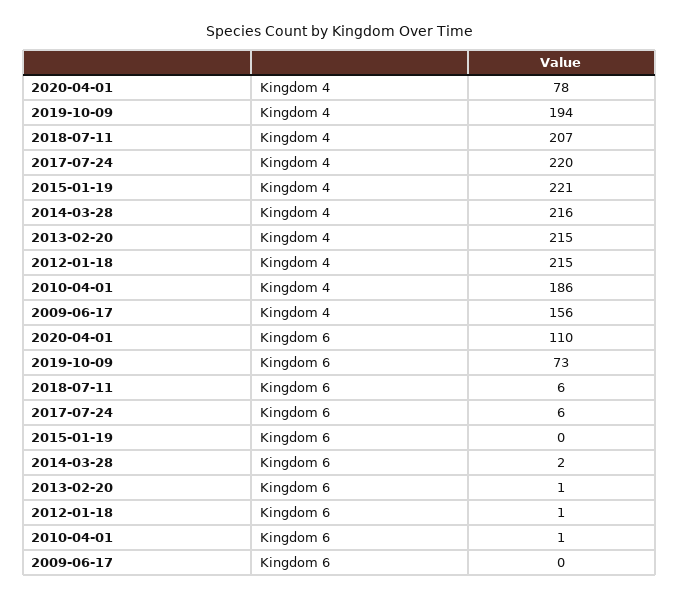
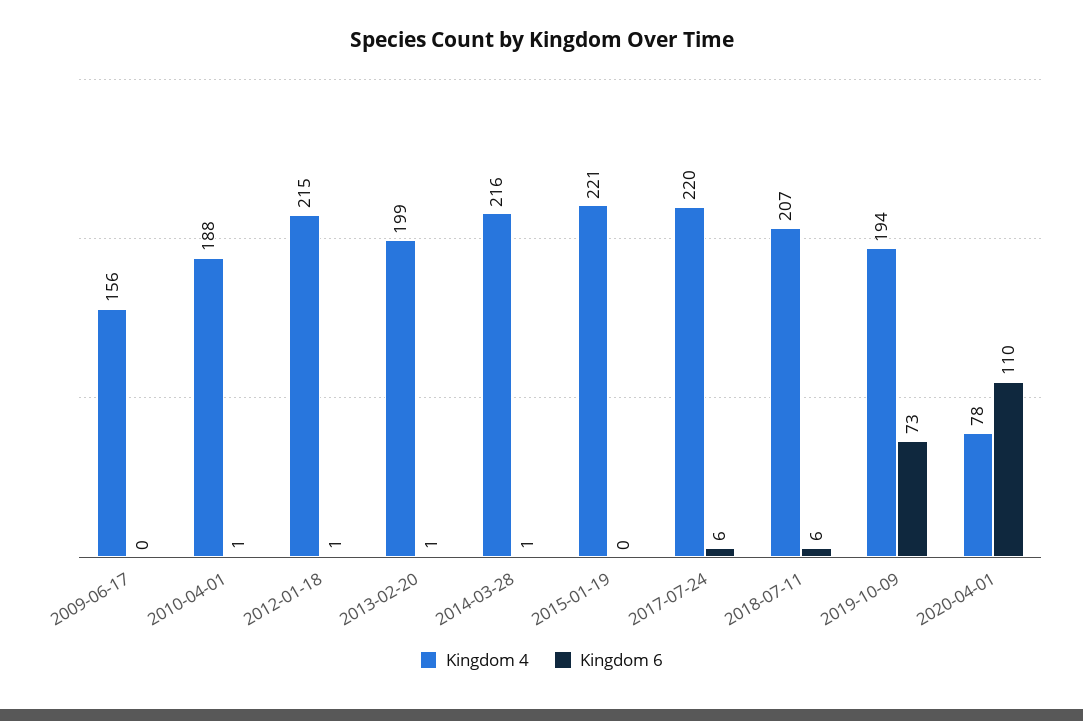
  {
    "Kingdom 4": {
      "2020-04-01": 78,
      "2019-10-09": 194,
      "2018-07-11": 207,
      "2017-07-24": 220,
      "2015-01-19": 221,
      "2014-03-28": 216,
-     "2013-02-20": 215,
+     "2013-02-20": 199,
      "2012-01-18": 215,
-     "2010-04-01": 186,
+     "2010-04-01": 188,
      "2009-06-17": 156
    },
    "Kingdom 6": {
      "2020-04-01": 110,
      "2019-10-09": 73,
      "2018-07-11": 6,
      "2017-07-24": 6,
      "2015-01-19": 0,
-     "2014-03-28": 2,
+     "2014-03-28": 1,
      "2013-02-20": 1,
      "2012-01-18": 1,
      "2010-04-01": 1,
      "2009-06-17": 0
    }
  }

